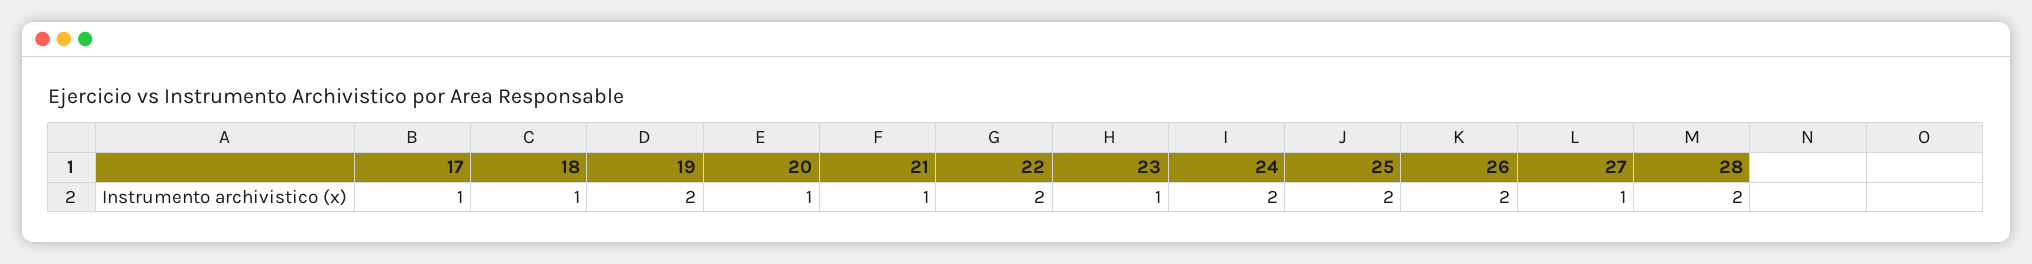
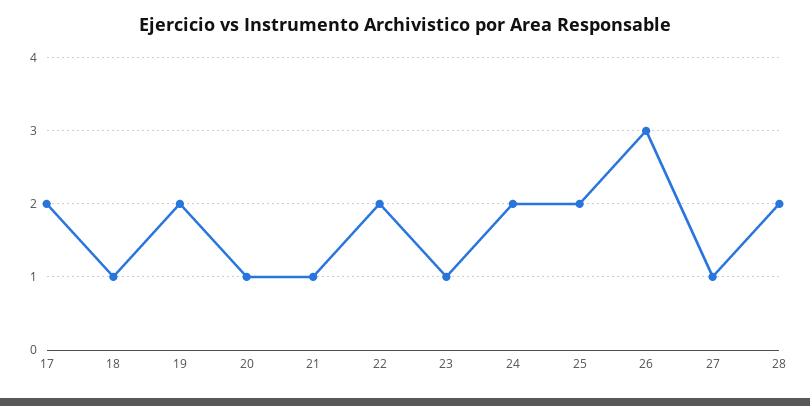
  {
-   "17": 1,
+   "17": 2,
    "18": 1,
    "19": 2,
    "20": 1,
    "21": 1,
    "22": 2,
    "23": 1,
    "24": 2,
    "25": 2,
-   "26": 2,
+   "26": 3,
    "27": 1,
    "28": 2
  }

